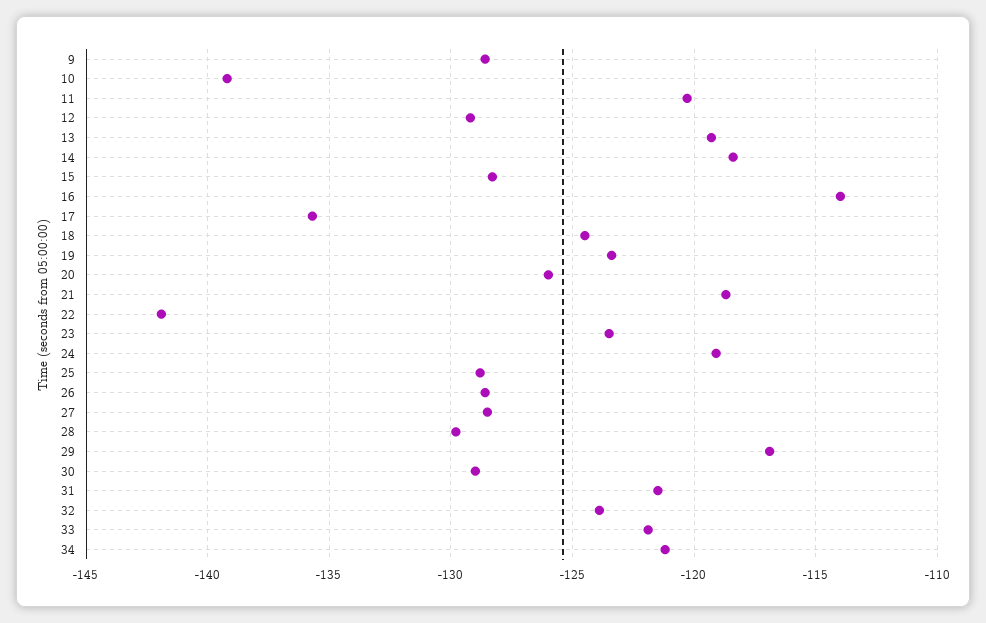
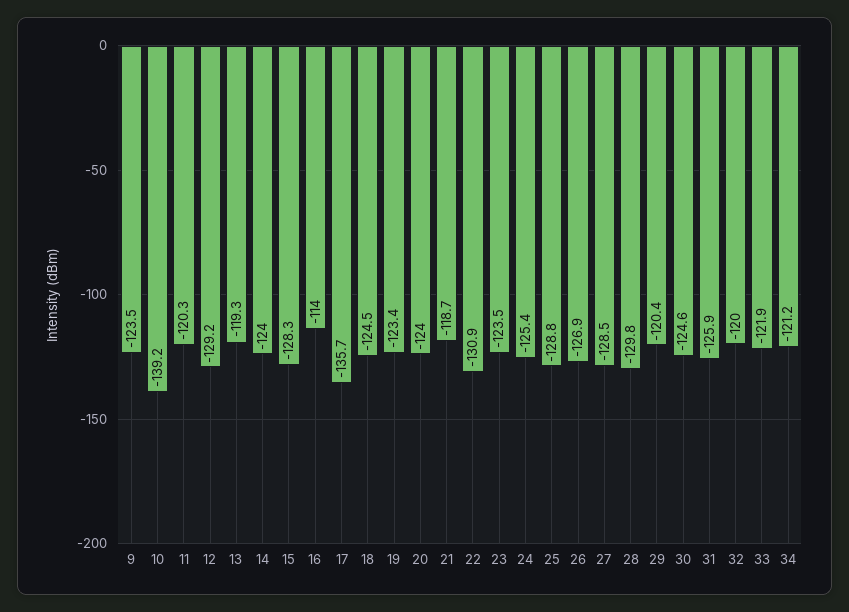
  {
-   "9": -128.5,
+   "9": -123.5,
    "10": -139.2,
    "11": -120.3,
    "12": -129.2,
    "13": -119.3,
-   "14": -118.5,
+   "14": -124,
    "15": -128.3,
    "16": -114,
    "17": -135.7,
    "18": -124.5,
    "19": -123.4,
-   "20": -126,
+   "20": -124,
    "21": -118.7,
-   "22": -142,
+   "22": -130.9,
    "23": -123.5,
-   "24": -119,
+   "24": -125.4,
    "25": -128.8,
-   "26": -128.5,
+   "26": -126.9,
    "27": -128.5,
    "28": -129.8,
-   "29": -117,
+   "29": -120.4,
-   "30": -129,
+   "30": -124.6,
-   "31": -121.5,
+   "31": -125.9,
-   "32": -124,
+   "32": -120,
    "33": -121.9,
    "34": -121.2
  }

